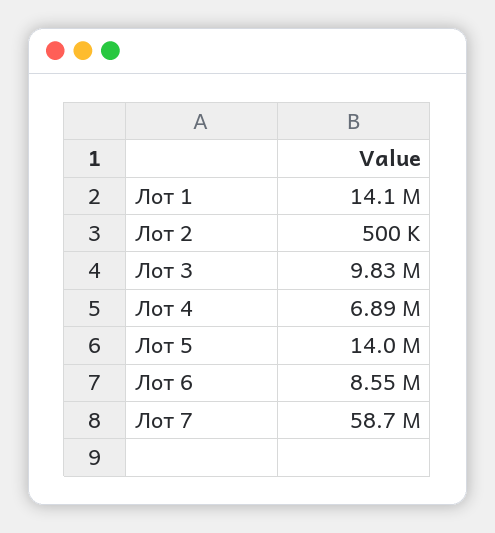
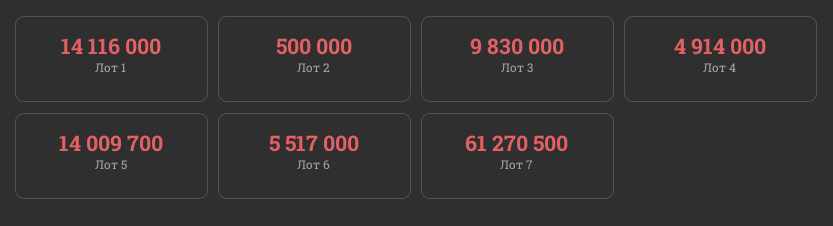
  {
    "Лот 1": 14116000,
    "Лот 2": 500000,
    "Лот 3": 9830000,
-   "Лот 4": 6890000,
+   "Лот 4": 4914000,
    "Лот 5": 14009700,
-   "Лот 6": 8550000,
+   "Лот 6": 5517000,
-   "Лот 7": 58700000
+   "Лот 7": 61270500
  }

